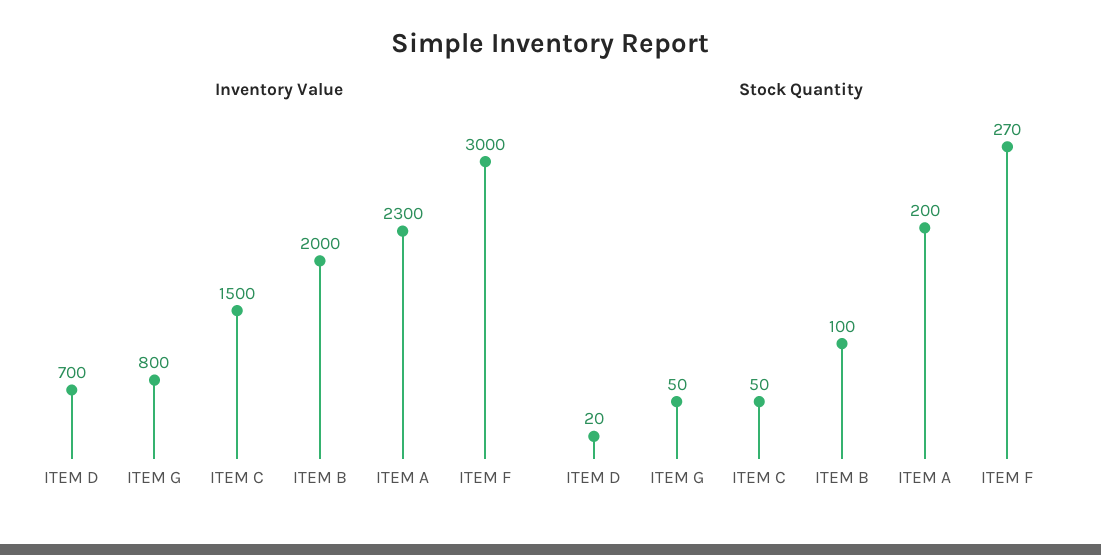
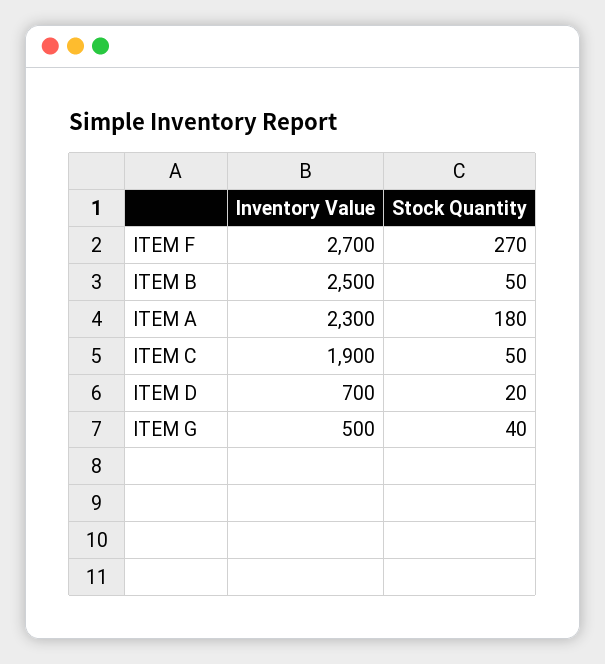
  {
    "Inventory Value": {
      "ITEM D": 700,
-     "ITEM G": 800,
+     "ITEM G": 500,
-     "ITEM C": 1500,
+     "ITEM C": 1900,
-     "ITEM B": 2000,
+     "ITEM B": 2500,
      "ITEM A": 2300,
-     "ITEM F": 3000
+     "ITEM F": 2700
    },
    "Stock Quantity": {
      "ITEM D": 20,
-     "ITEM G": 50,
+     "ITEM G": 40,
      "ITEM C": 50,
-     "ITEM B": 100,
+     "ITEM B": 50,
-     "ITEM A": 200,
+     "ITEM A": 180,
      "ITEM F": 270
    }
  }

